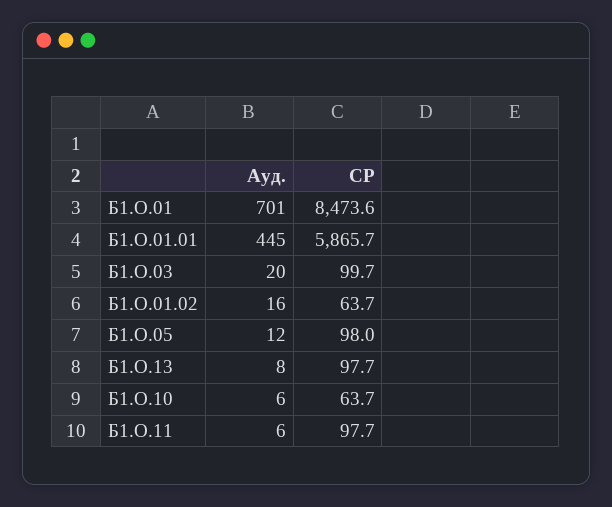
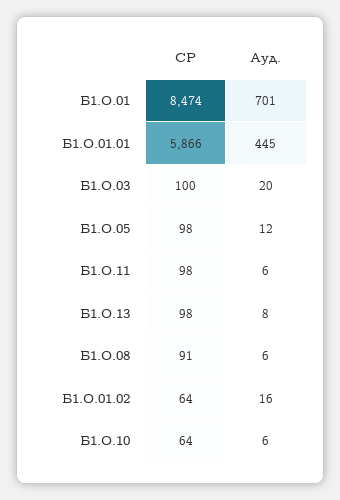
  {
    "Ауд.": {
      "Б1.О.01": 701,
      "Б1.О.01.01": 445,
      "Б1.О.03": 20,
      "Б1.О.01.02": 16,
      "Б1.О.05": 12,
      "Б1.О.13": 8,
      "Б1.О.10": 6,
-     "Б1.О.11": 6
+     "Б1.О.11": 6,
+     "Б1.О.08": 6
    },
    "СР": {
      "Б1.О.01": 8473.6,
      "Б1.О.01.01": 5865.7,
      "Б1.О.03": 99.7,
      "Б1.О.01.02": 63.7,
      "Б1.О.05": 98,
      "Б1.О.13": 97.7,
      "Б1.О.10": 63.7,
-     "Б1.О.11": 97.7
+     "Б1.О.11": 97.7,
+     "Б1.О.08": 91
    }
  }

